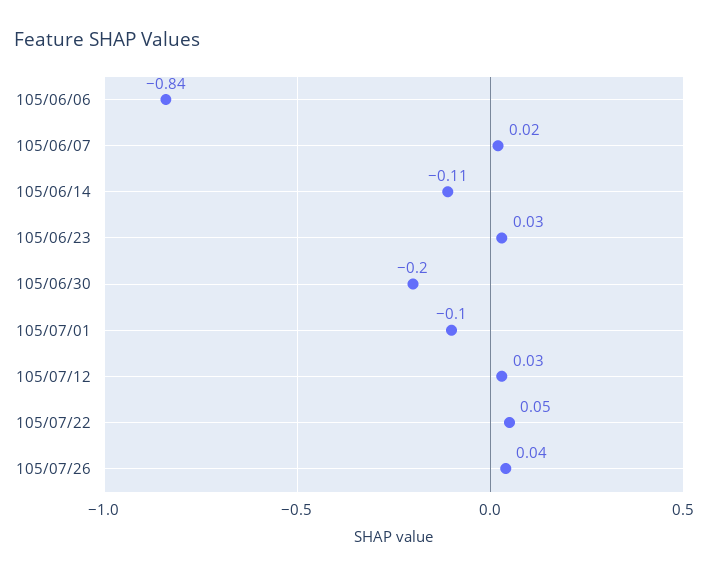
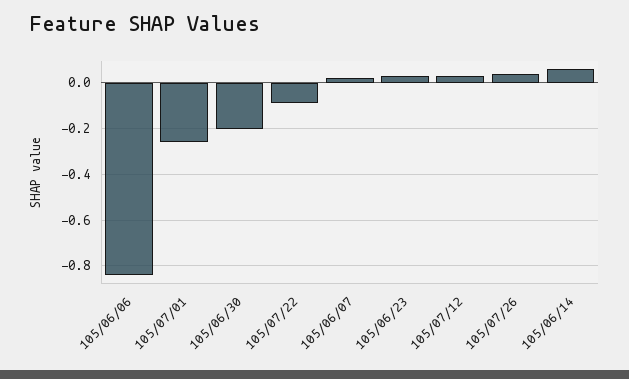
  {
    "105/06/06": -0.84,
    "105/06/07": 0.02,
-   "105/06/14": -0.11,
+   "105/06/14": 0.05,
    "105/06/23": 0.03,
    "105/06/30": -0.2,
-   "105/07/01": -0.1,
+   "105/07/01": -0.25,
    "105/07/12": 0.03,
-   "105/07/22": 0.05,
+   "105/07/22": -0.1,
    "105/07/26": 0.04
  }

